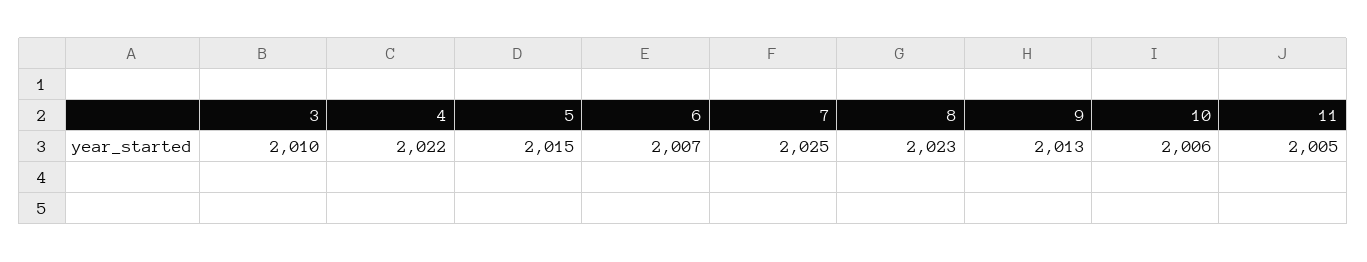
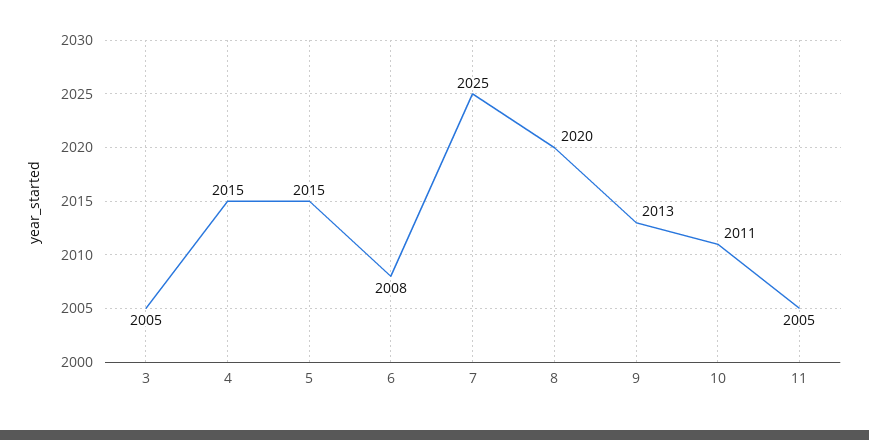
  {
-   "3": 2010,
+   "3": 2005,
-   "4": 2022,
+   "4": 2015,
    "5": 2015,
-   "6": 2007,
+   "6": 2008,
    "7": 2025,
-   "8": 2023,
+   "8": 2020,
    "9": 2013,
-   "10": 2006,
+   "10": 2011,
    "11": 2005
  }

